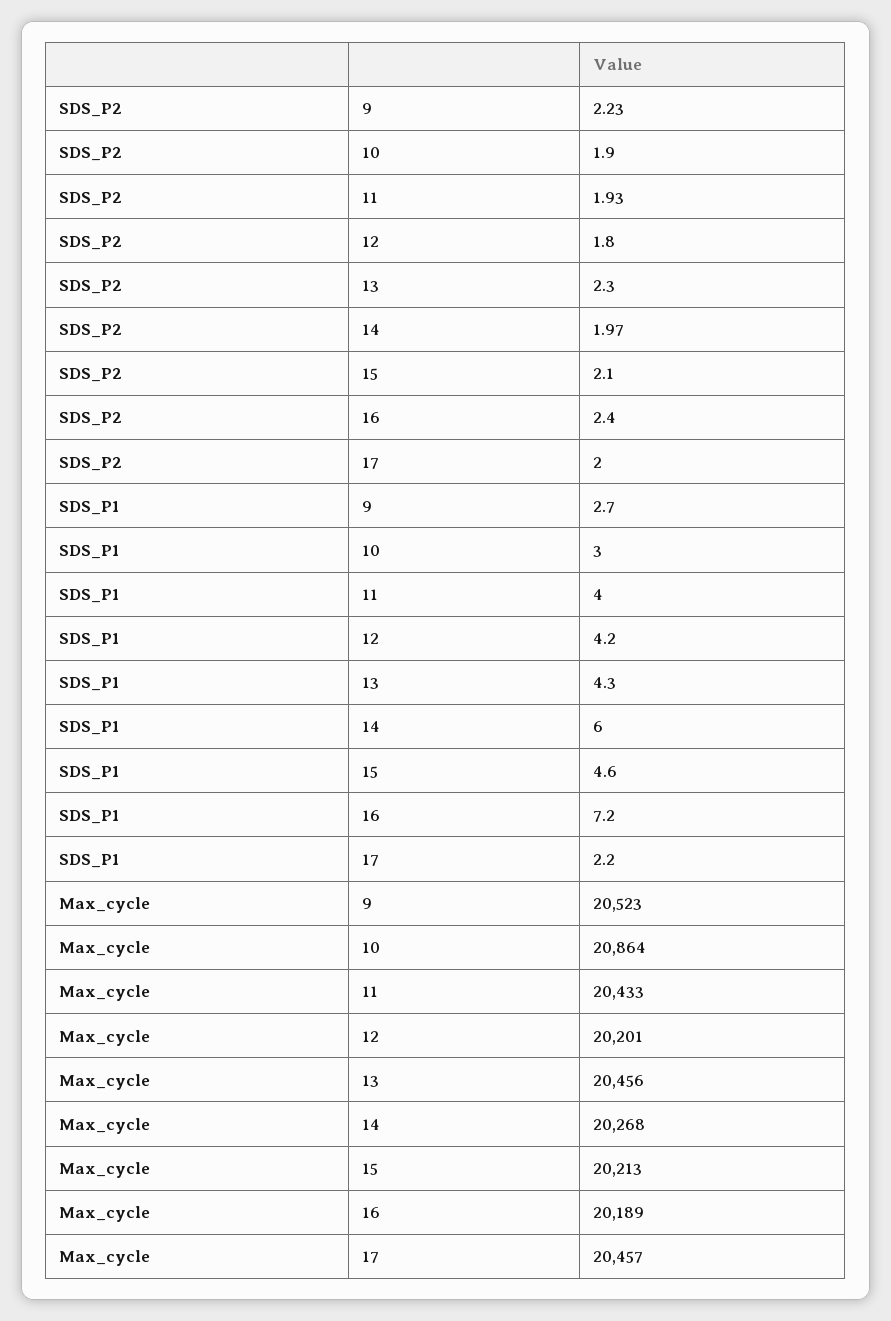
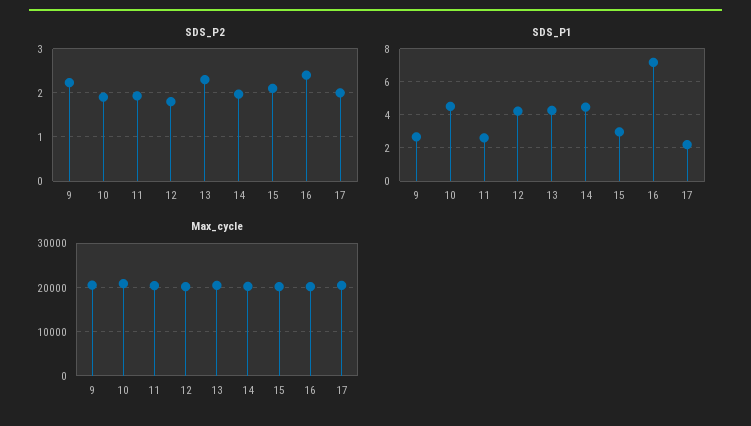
  {
    "SDS_P2": {
      "9": 2.23,
      "10": 1.9,
      "11": 1.93,
      "12": 1.8,
      "13": 2.3,
      "14": 1.97,
      "15": 2.1,
      "16": 2.4,
      "17": 2
    },
    "SDS_P1": {
      "9": 2.7,
-     "10": 3,
+     "10": 4.5,
-     "11": 4,
+     "11": 2.5,
      "12": 4.2,
      "13": 4.3,
-     "14": 6,
+     "14": 4.5,
-     "15": 4.6,
+     "15": 3,
      "16": 7.2,
      "17": 2.2
    },
    "Max_cycle": {
      "9": 20523,
      "10": 20864,
      "11": 20433,
      "12": 20201,
      "13": 20456,
      "14": 20268,
      "15": 20213,
      "16": 20189,
      "17": 20457
    }
  }

